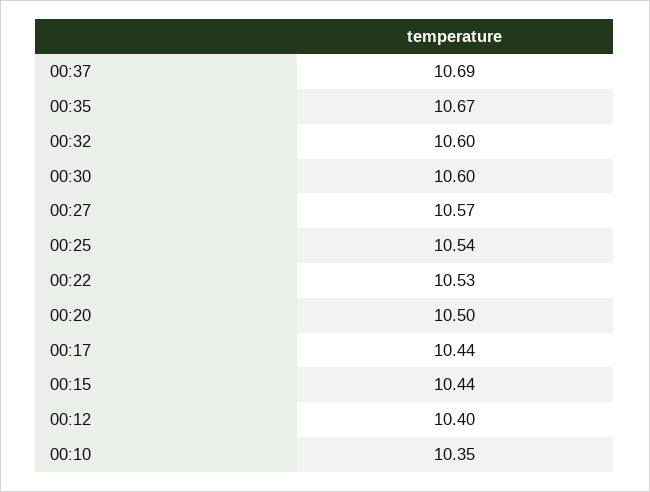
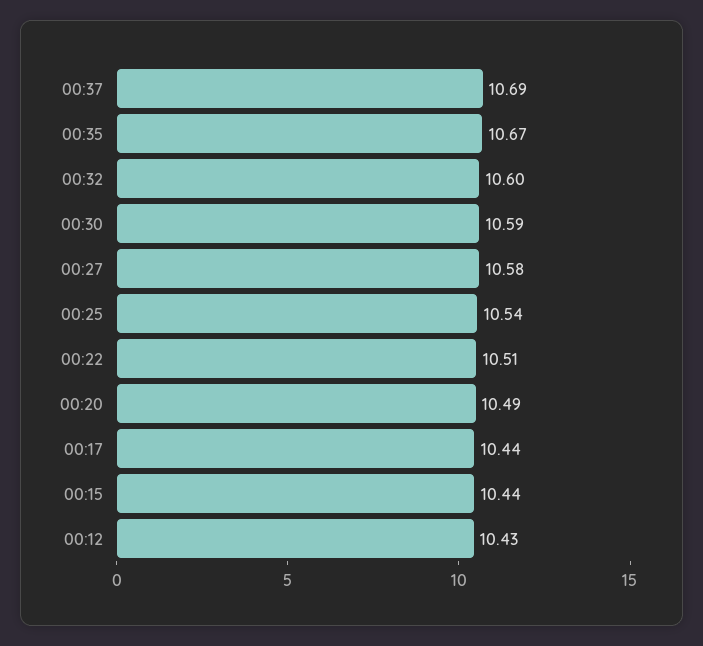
  {
    "00:37": 10.69,
    "00:35": 10.67,
    "00:32": 10.6,
-   "00:30": 10.6,
+   "00:30": 10.59,
-   "00:27": 10.57,
+   "00:27": 10.58,
    "00:25": 10.54,
-   "00:22": 10.53,
+   "00:22": 10.51,
-   "00:20": 10.5,
+   "00:20": 10.49,
    "00:17": 10.44,
    "00:15": 10.44,
-   "00:12": 10.4,
+   "00:12": 10.43
-   "00:10": 10.35
  }

